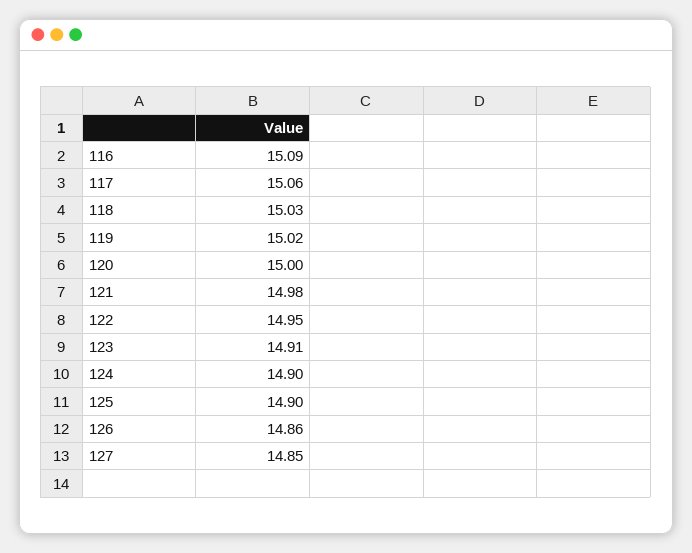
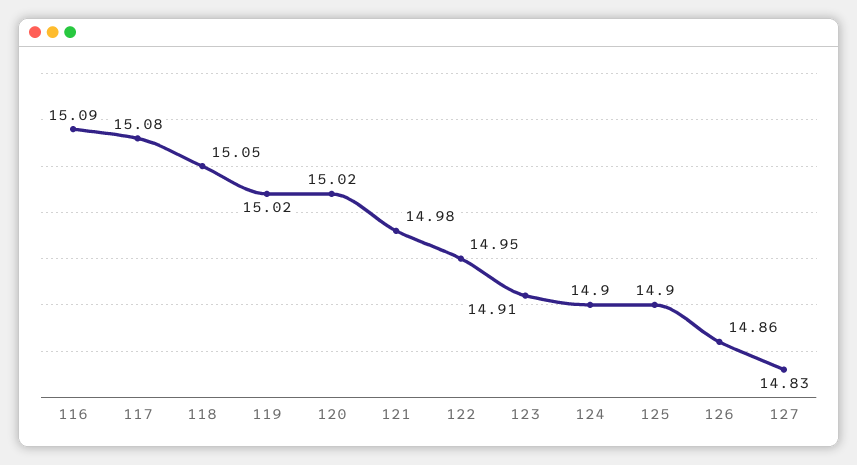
  {
    "116": 15.09,
-   "117": 15.06,
+   "117": 15.08,
-   "118": 15.03,
+   "118": 15.05,
    "119": 15.02,
-   "120": 15,
+   "120": 15.02,
    "121": 14.98,
    "122": 14.95,
    "123": 14.91,
    "124": 14.9,
    "125": 14.9,
    "126": 14.86,
-   "127": 14.85
+   "127": 14.83
  }

